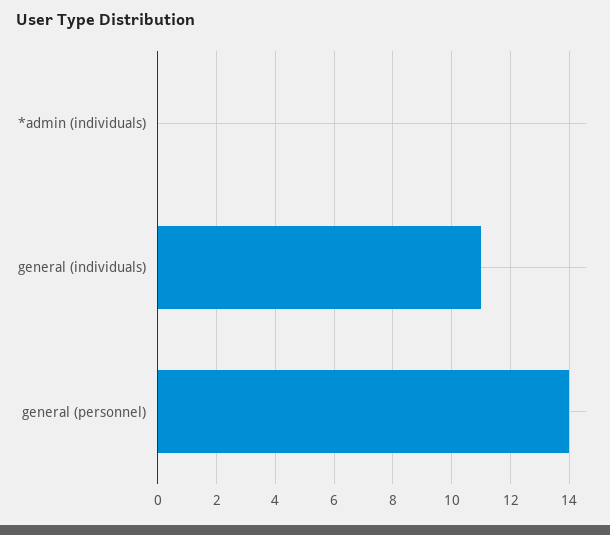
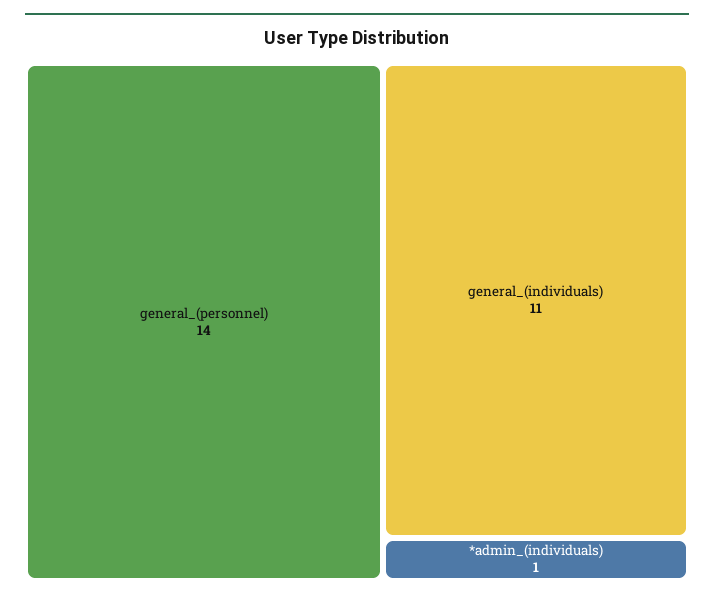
  {
-   "*admin (individuals)": 0,
+   "*admin (individuals)": 1,
    "general (individuals)": 11,
    "general (personnel)": 14
  }

